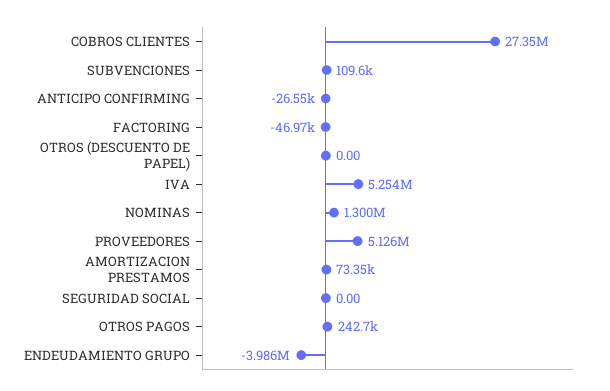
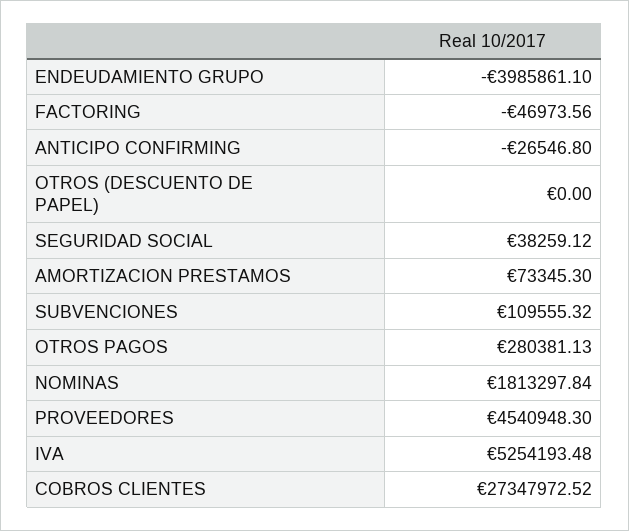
  {
    "COBROS CLIENTES": 27347972.52,
    "SUBVENCIONES": 109555.32,
    "ANTICIPO CONFIRMING": -26546.8,
    "FACTORING": -46973.56,
    "OTROS (DESCUENTO DE PAPEL)": 0,
    "IVA": 5254193.48,
-   "NOMINAS": 1300000,
+   "NOMINAS": 1813297.84,
-   "PROVEEDORES": 5126000,
+   "PROVEEDORES": 4540948.3,
    "AMORTIZACION PRESTAMOS": 73345.3,
-   "SEGURIDAD SOCIAL": 0,
+   "SEGURIDAD SOCIAL": 38259.12,
-   "OTROS PAGOS": 242700,
+   "OTROS PAGOS": 280381.13,
    "ENDEUDAMIENTO GRUPO": -3985861.1
  }

